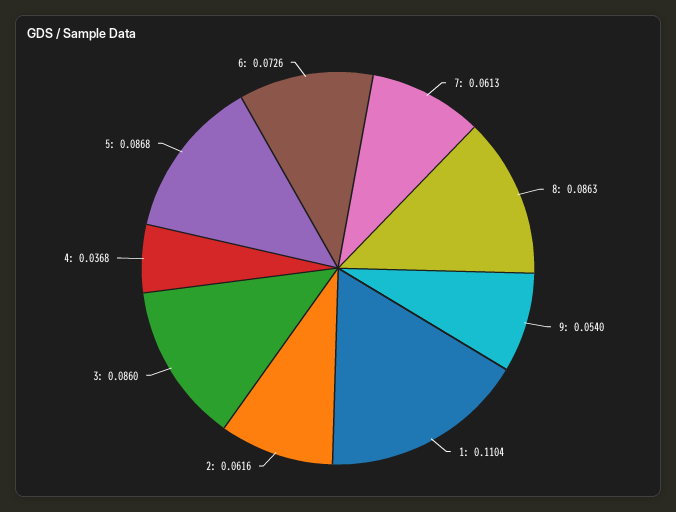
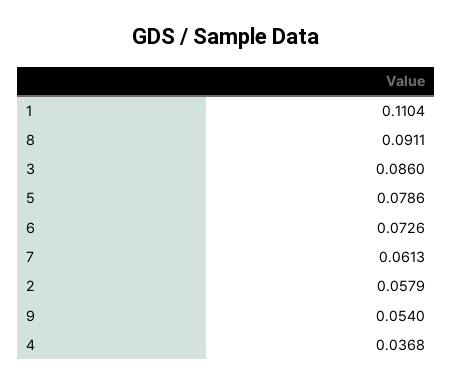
  {
    "7": 0.0613,
-   "8": 0.0863,
+   "8": 0.0911,
    "9": 0.054,
    "1": 0.1104,
-   "2": 0.0616,
+   "2": 0.0579,
    "3": 0.086,
    "4": 0.0368,
-   "5": 0.0868,
+   "5": 0.0786,
    "6": 0.0726
  }

